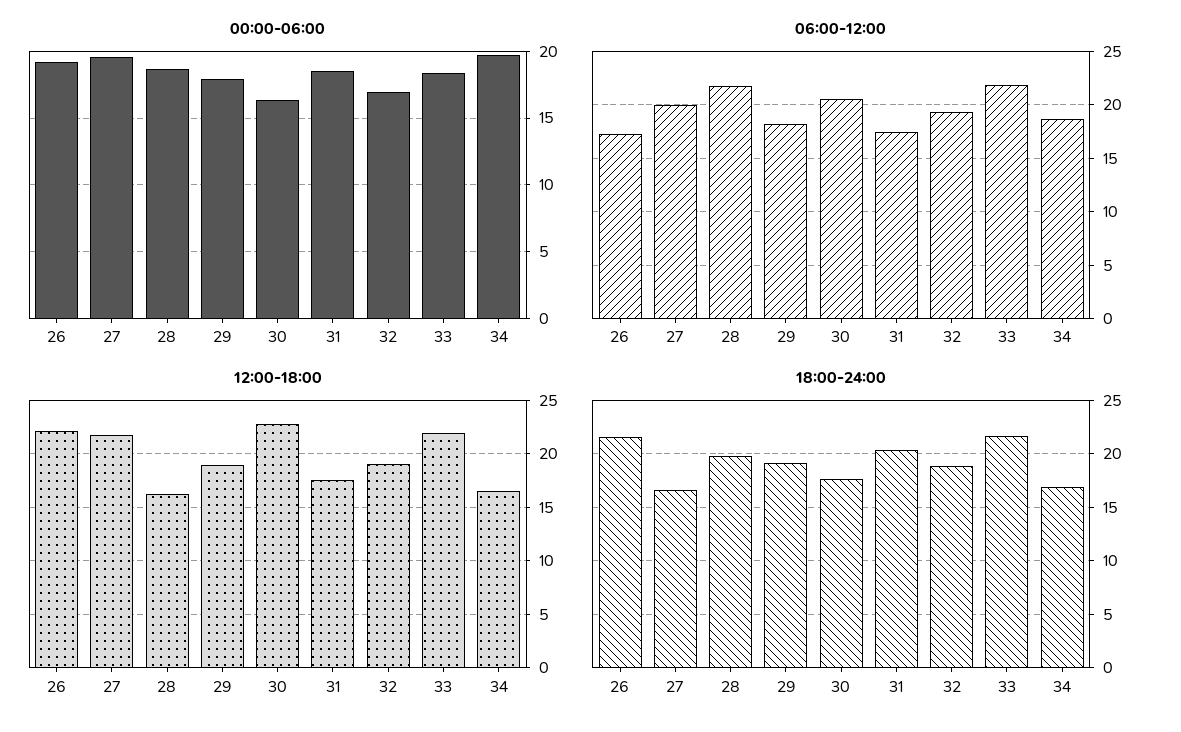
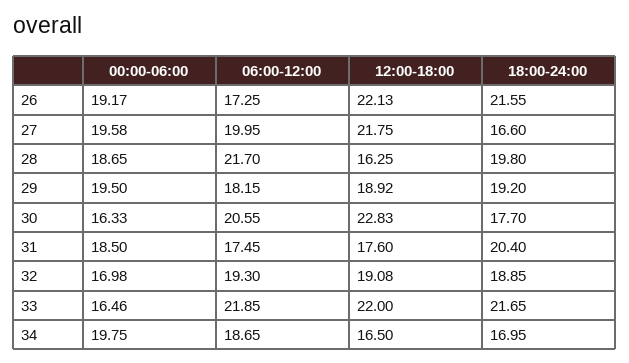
  {
    "00:00-06:00": {
      "26": 19.17,
      "27": 19.58,
      "28": 18.65,
-     "29": 18,
+     "29": 19.5,
      "30": 16.33,
      "31": 18.5,
      "32": 16.98,
-     "33": 18.5,
+     "33": 16.46,
      "34": 19.75
    },
    "06:00-12:00": {
      "26": 17.25,
      "27": 19.95,
      "28": 21.7,
      "29": 18.15,
      "30": 20.55,
      "31": 17.45,
      "32": 19.3,
      "33": 21.85,
      "34": 18.65
    },
    "12:00-18:00": {
      "26": 22.13,
      "27": 21.75,
      "28": 16.25,
      "29": 18.92,
      "30": 22.83,
      "31": 17.6,
      "32": 19.08,
      "33": 22,
      "34": 16.5
    },
    "18:00-24:00": {
      "26": 21.55,
      "27": 16.6,
      "28": 19.8,
      "29": 19.2,
      "30": 17.7,
      "31": 20.4,
      "32": 18.85,
      "33": 21.65,
      "34": 16.95
    }
  }

